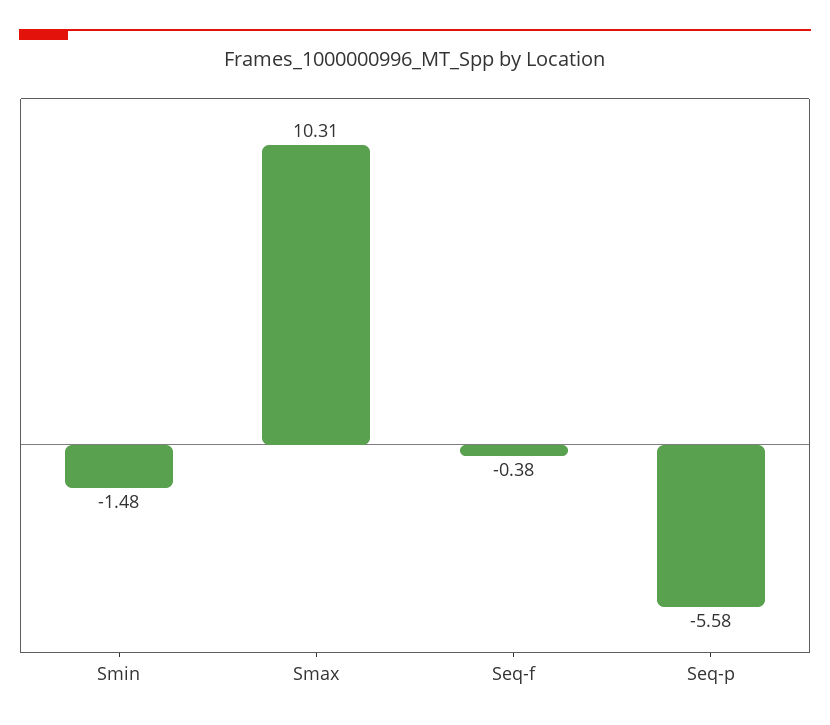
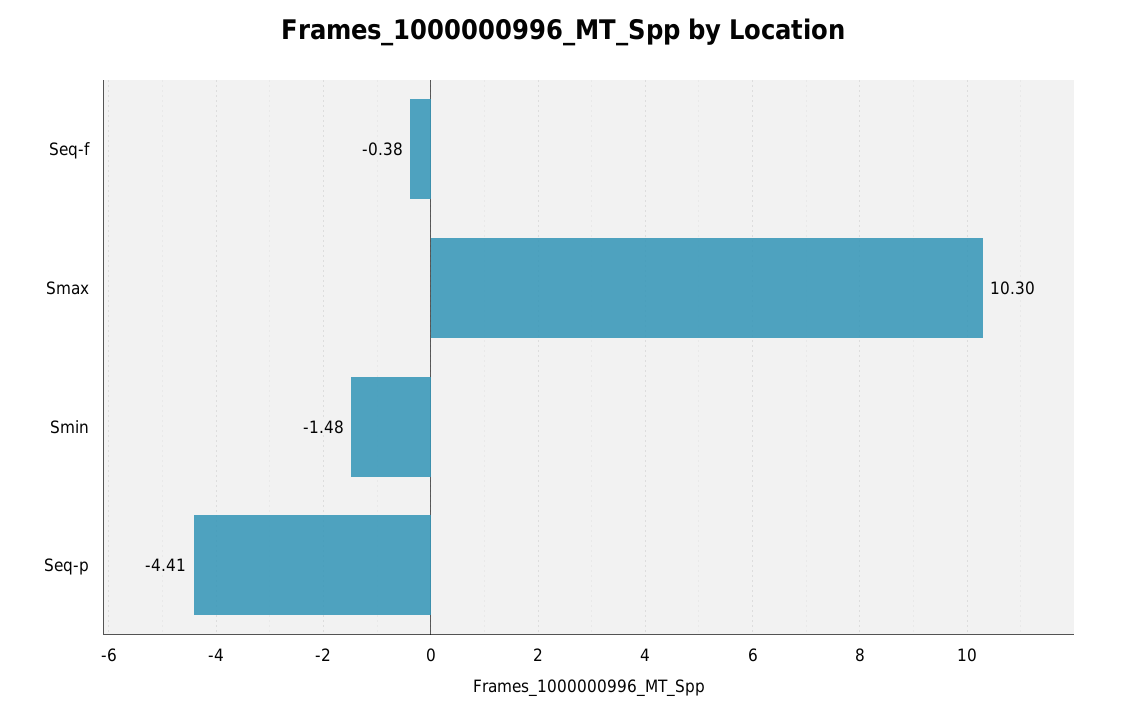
  {
    "Smin": -1.48,
-   "Smax": 10.31,
+   "Smax": 10.3,
    "Seq-f": -0.38,
-   "Seq-p": -5.58
+   "Seq-p": -4.41
  }

